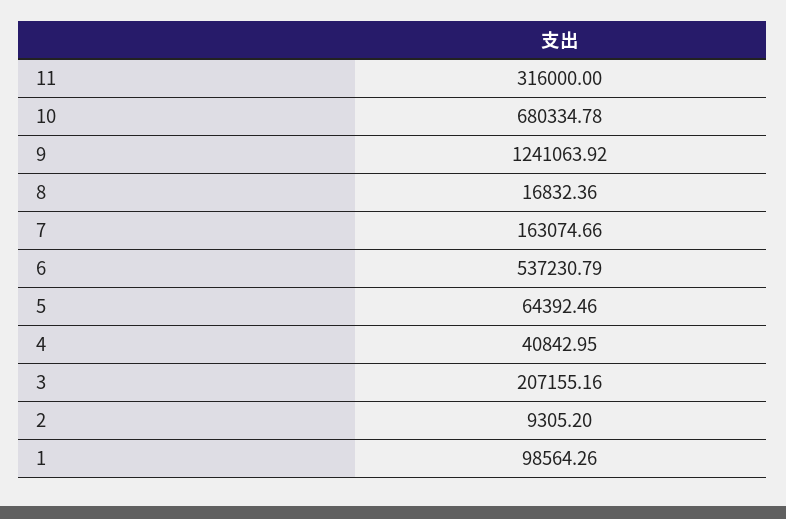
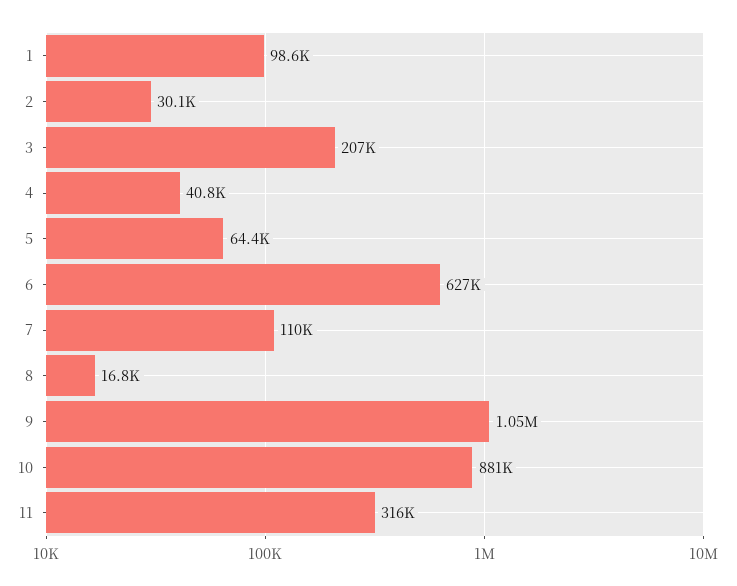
  {
    "11": 316000,
-   "10": 680334.78,
+   "10": 881000,
-   "9": 1241063.92,
+   "9": 1050000,
    "8": 16832.36,
-   "7": 163074.66,
+   "7": 110000,
-   "6": 537230.79,
+   "6": 627000,
    "5": 64392.46,
    "4": 40842.95,
    "3": 207155.16,
-   "2": 9305.2,
+   "2": 30100,
    "1": 98564.26
  }

